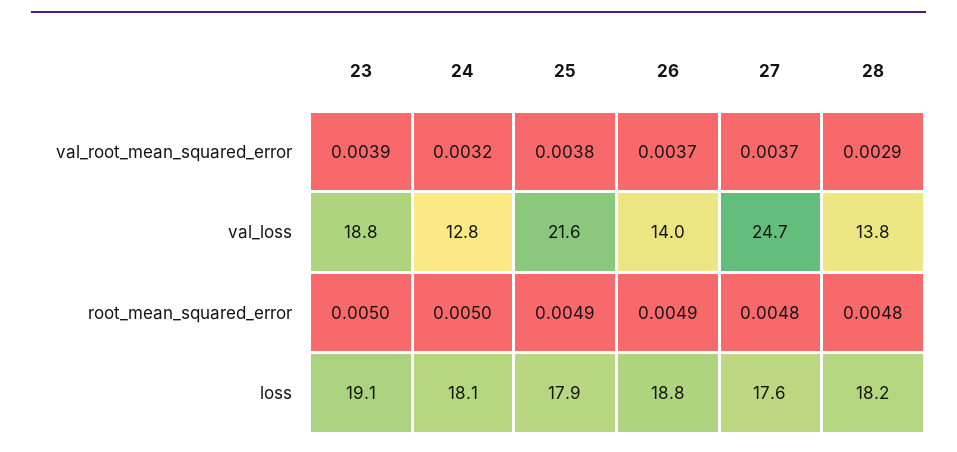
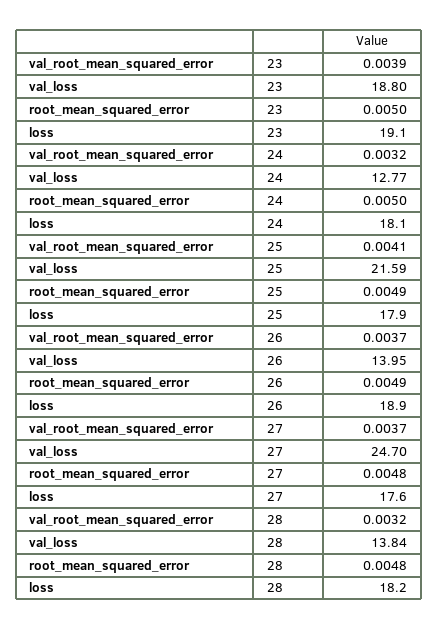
  {
    "23": {
      "val_root_mean_squared_error": 0.0039,
      "val_loss": 18.8,
      "root_mean_squared_error": 0.005,
      "loss": 19.1
    },
    "24": {
      "val_root_mean_squared_error": 0.0032,
      "val_loss": 12.77,
      "root_mean_squared_error": 0.005,
      "loss": 18.1
    },
    "25": {
-     "val_root_mean_squared_error": 0.0038,
+     "val_root_mean_squared_error": 0.0041,
      "val_loss": 21.59,
      "root_mean_squared_error": 0.0049,
      "loss": 17.9
    },
    "26": {
      "val_root_mean_squared_error": 0.0037,
      "val_loss": 13.95,
      "root_mean_squared_error": 0.0049,
-     "loss": 18.8
+     "loss": 18.9
    },
    "27": {
      "val_root_mean_squared_error": 0.0037,
      "val_loss": 24.7,
      "root_mean_squared_error": 0.0048,
      "loss": 17.6
    },
    "28": {
-     "val_root_mean_squared_error": 0.0029,
+     "val_root_mean_squared_error": 0.0032,
      "val_loss": 13.84,
      "root_mean_squared_error": 0.0048,
      "loss": 18.2
    }
  }

